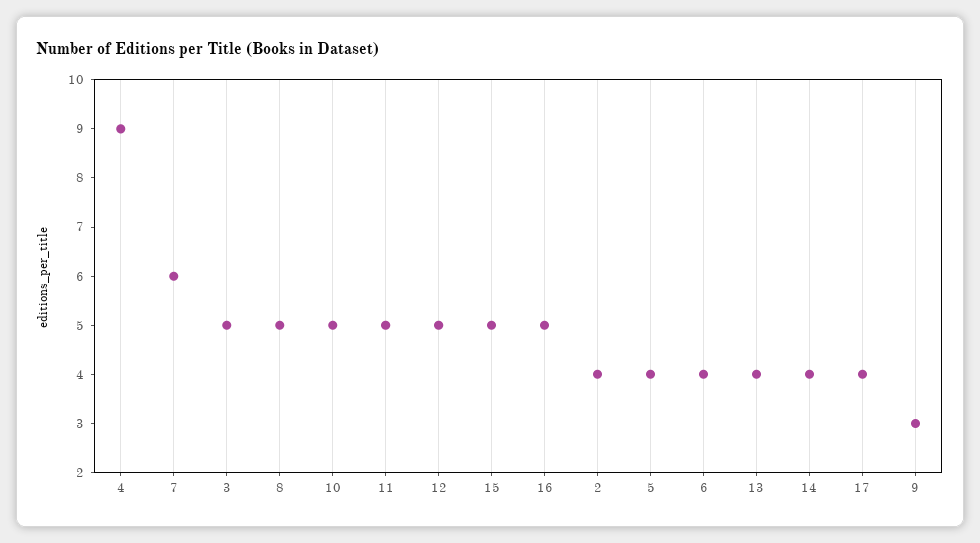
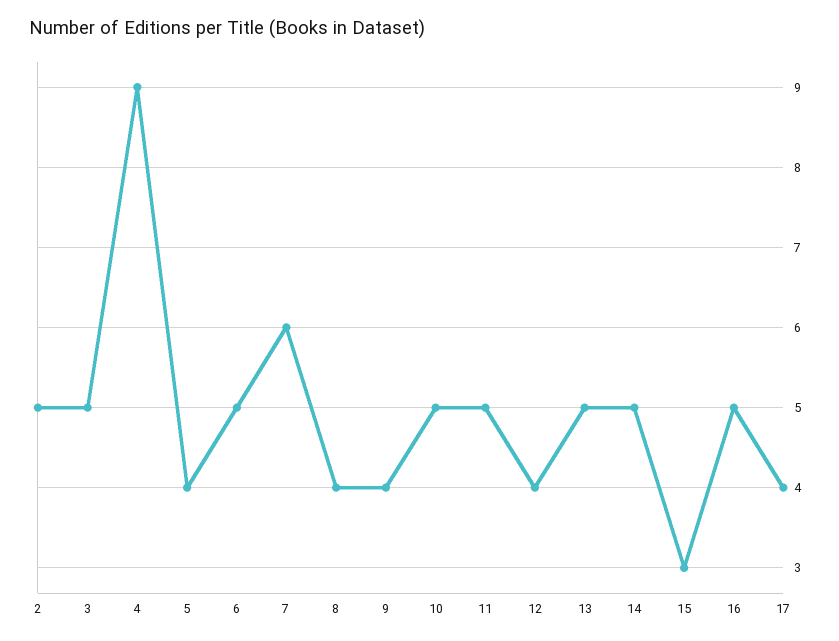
  {
    "4": 9,
    "7": 6,
    "3": 5,
-   "8": 5,
+   "8": 4,
    "10": 5,
    "11": 5,
-   "12": 5,
+   "12": 4,
-   "15": 5,
+   "15": 3,
    "16": 5,
-   "2": 4,
+   "2": 5,
    "5": 4,
-   "6": 4,
+   "6": 5,
-   "13": 4,
+   "13": 5,
-   "14": 4,
+   "14": 5,
    "17": 4,
-   "9": 3
+   "9": 4
  }

